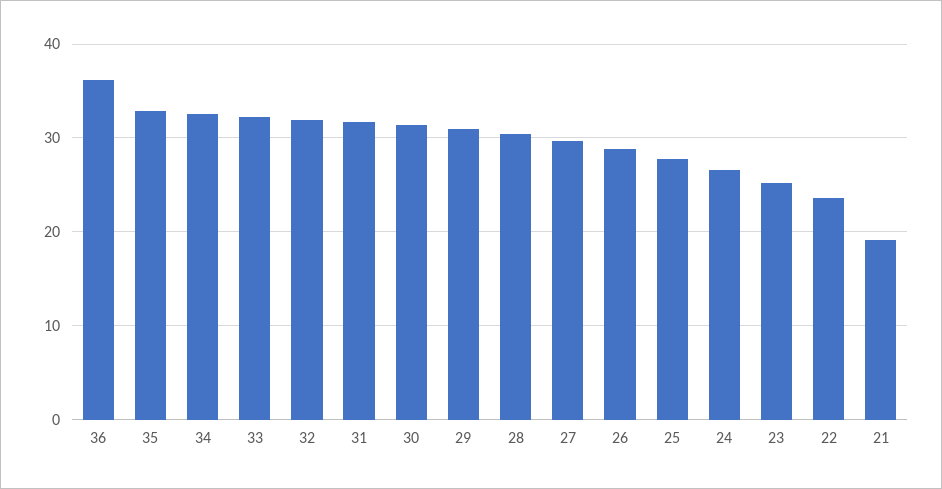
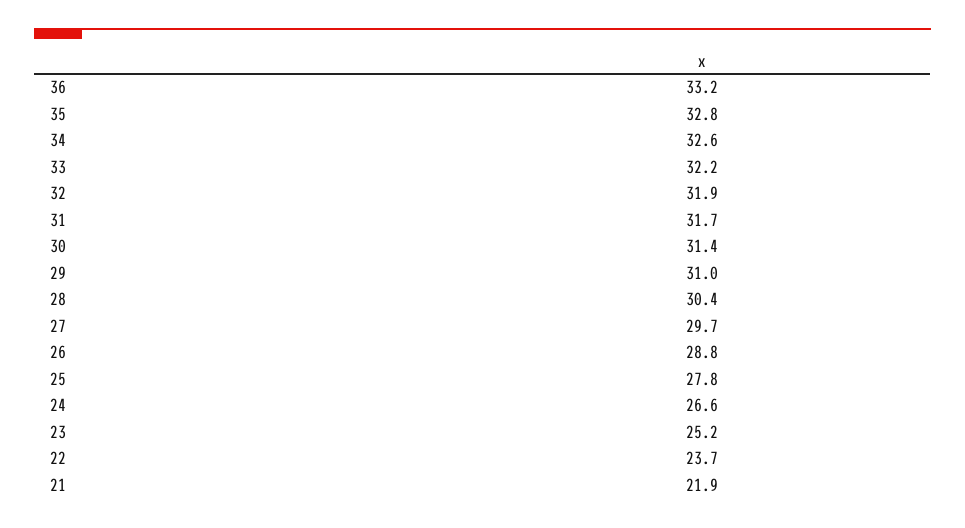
  {
-   "36": 36,
+   "36": 33.2,
    "35": 32.8,
    "34": 32.6,
    "33": 32.2,
    "32": 31.9,
    "31": 31.7,
    "30": 31.4,
    "29": 31,
    "28": 30.4,
    "27": 29.7,
    "26": 28.8,
    "25": 27.8,
    "24": 26.6,
    "23": 25.2,
    "22": 23.7,
-   "21": 19
+   "21": 21.9
  }

